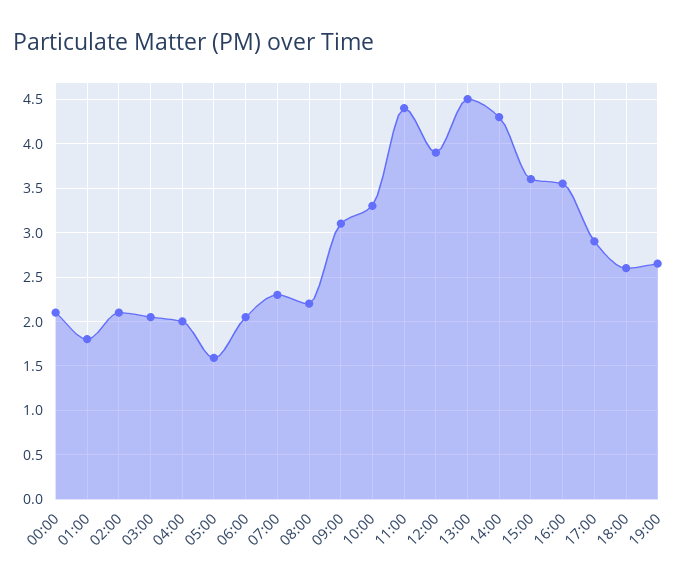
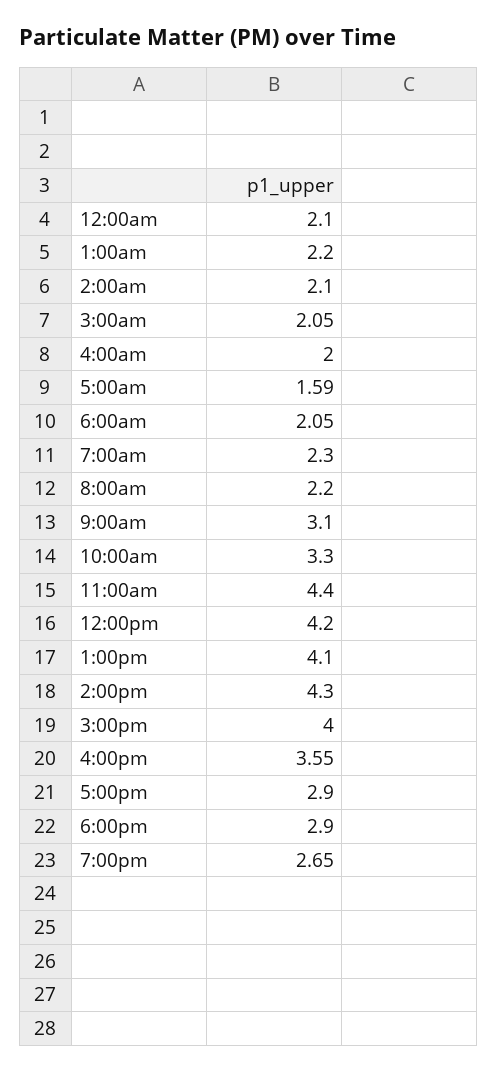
  {
    "00:00": 2.1,
-   "01:00": 1.8,
+   "01:00": 2.2,
    "02:00": 2.1,
    "03:00": 2.05,
    "04:00": 2,
    "05:00": 1.59,
    "06:00": 2.05,
    "07:00": 2.3,
    "08:00": 2.2,
    "09:00": 3.1,
    "10:00": 3.3,
    "11:00": 4.4,
-   "12:00": 3.9,
+   "12:00": 4.2,
-   "13:00": 4.5,
+   "13:00": 4.1,
    "14:00": 4.3,
-   "15:00": 3.6,
+   "15:00": 4,
    "16:00": 3.55,
    "17:00": 2.9,
-   "18:00": 2.6,
+   "18:00": 2.9,
    "19:00": 2.65
  }

